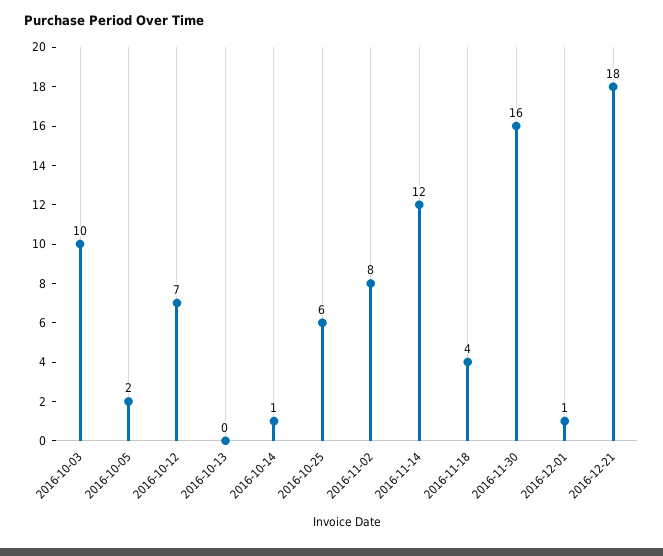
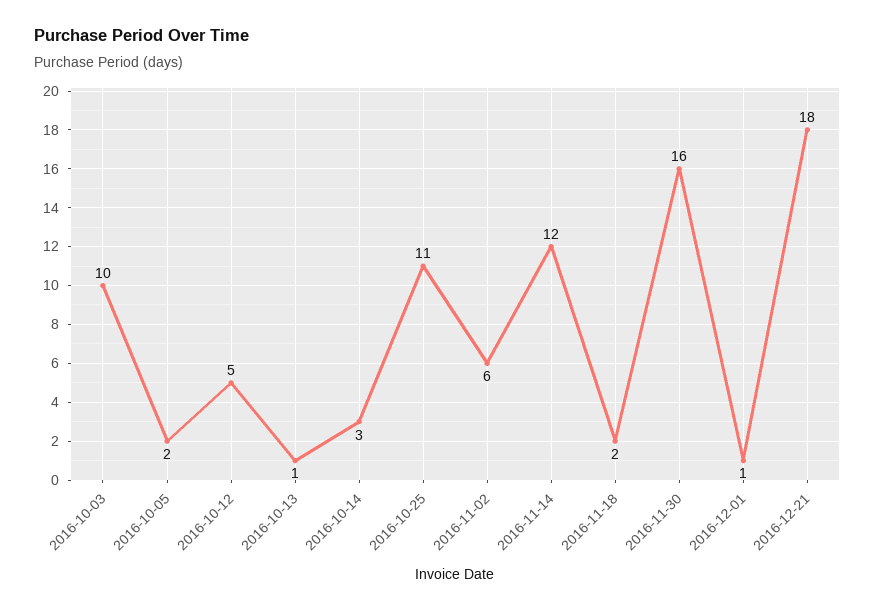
  {
    "2016-10-03": 10,
    "2016-10-05": 2,
-   "2016-10-12": 7,
+   "2016-10-12": 5,
-   "2016-10-13": 0,
+   "2016-10-13": 1,
-   "2016-10-14": 1,
+   "2016-10-14": 3,
-   "2016-10-25": 6,
+   "2016-10-25": 11,
-   "2016-11-02": 8,
+   "2016-11-02": 6,
    "2016-11-14": 12,
-   "2016-11-18": 4,
+   "2016-11-18": 2,
    "2016-11-30": 16,
    "2016-12-01": 1,
    "2016-12-21": 18
  }

